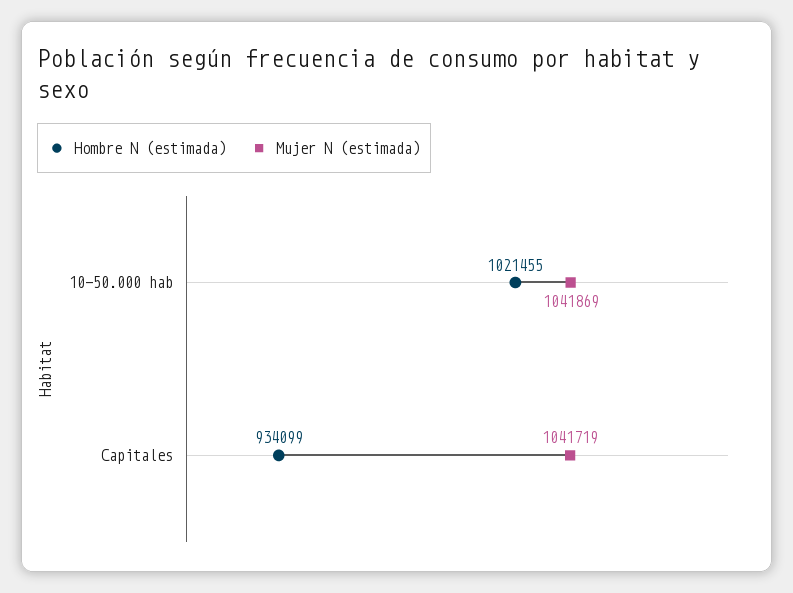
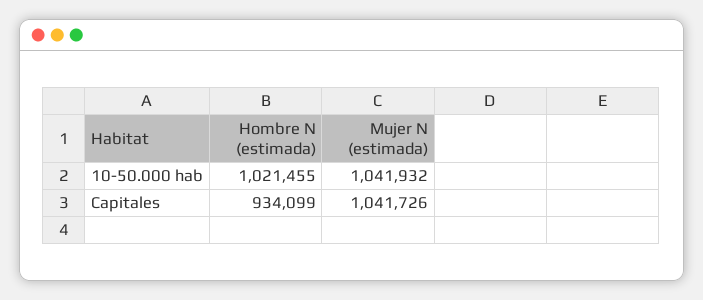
  {
    "Hombre N (estimada)": {
      "10-50.000 hab": 1021455,
      "Capitales": 934099
    },
    "Mujer N (estimada)": {
-     "10-50.000 hab": 1041869,
+     "10-50.000 hab": 1041932,
-     "Capitales": 1041719
+     "Capitales": 1041726
    }
  }

